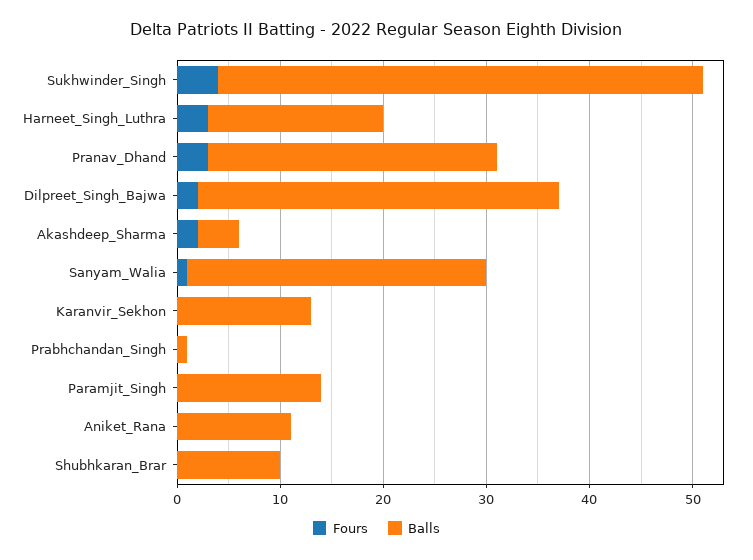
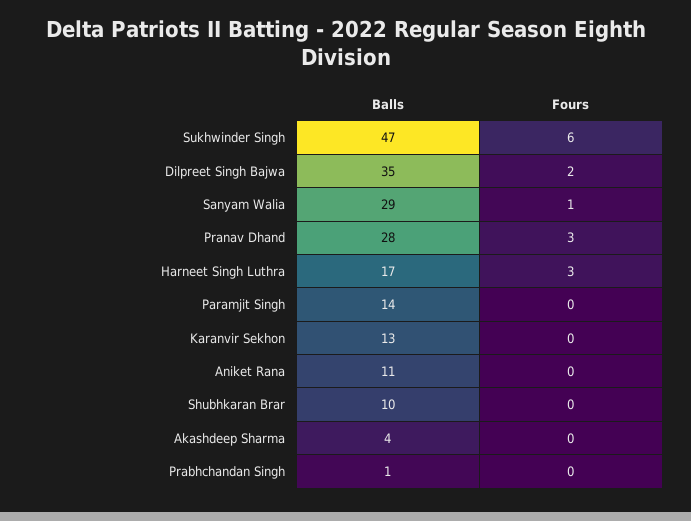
  {
    "Fours": {
-     "Sukhwinder_Singh": 4,
+     "Sukhwinder_Singh": 6,
      "Harneet_Singh_Luthra": 3,
      "Pranav_Dhand": 3,
      "Dilpreet_Singh_Bajwa": 2,
-     "Akashdeep_Sharma": 2,
+     "Akashdeep_Sharma": 0,
      "Sanyam_Walia": 1,
      "Karanvir_Sekhon": 0,
      "Prabhchandan_Singh": 0,
      "Paramjit_Singh": 0,
      "Aniket_Rana": 0,
      "Shubhkaran_Brar": 0
    },
    "Balls": {
      "Sukhwinder_Singh": 47,
      "Harneet_Singh_Luthra": 17,
      "Pranav_Dhand": 28,
      "Dilpreet_Singh_Bajwa": 35,
      "Akashdeep_Sharma": 4,
      "Sanyam_Walia": 29,
      "Karanvir_Sekhon": 13,
      "Prabhchandan_Singh": 1,
      "Paramjit_Singh": 14,
      "Aniket_Rana": 11,
      "Shubhkaran_Brar": 10
    }
  }

